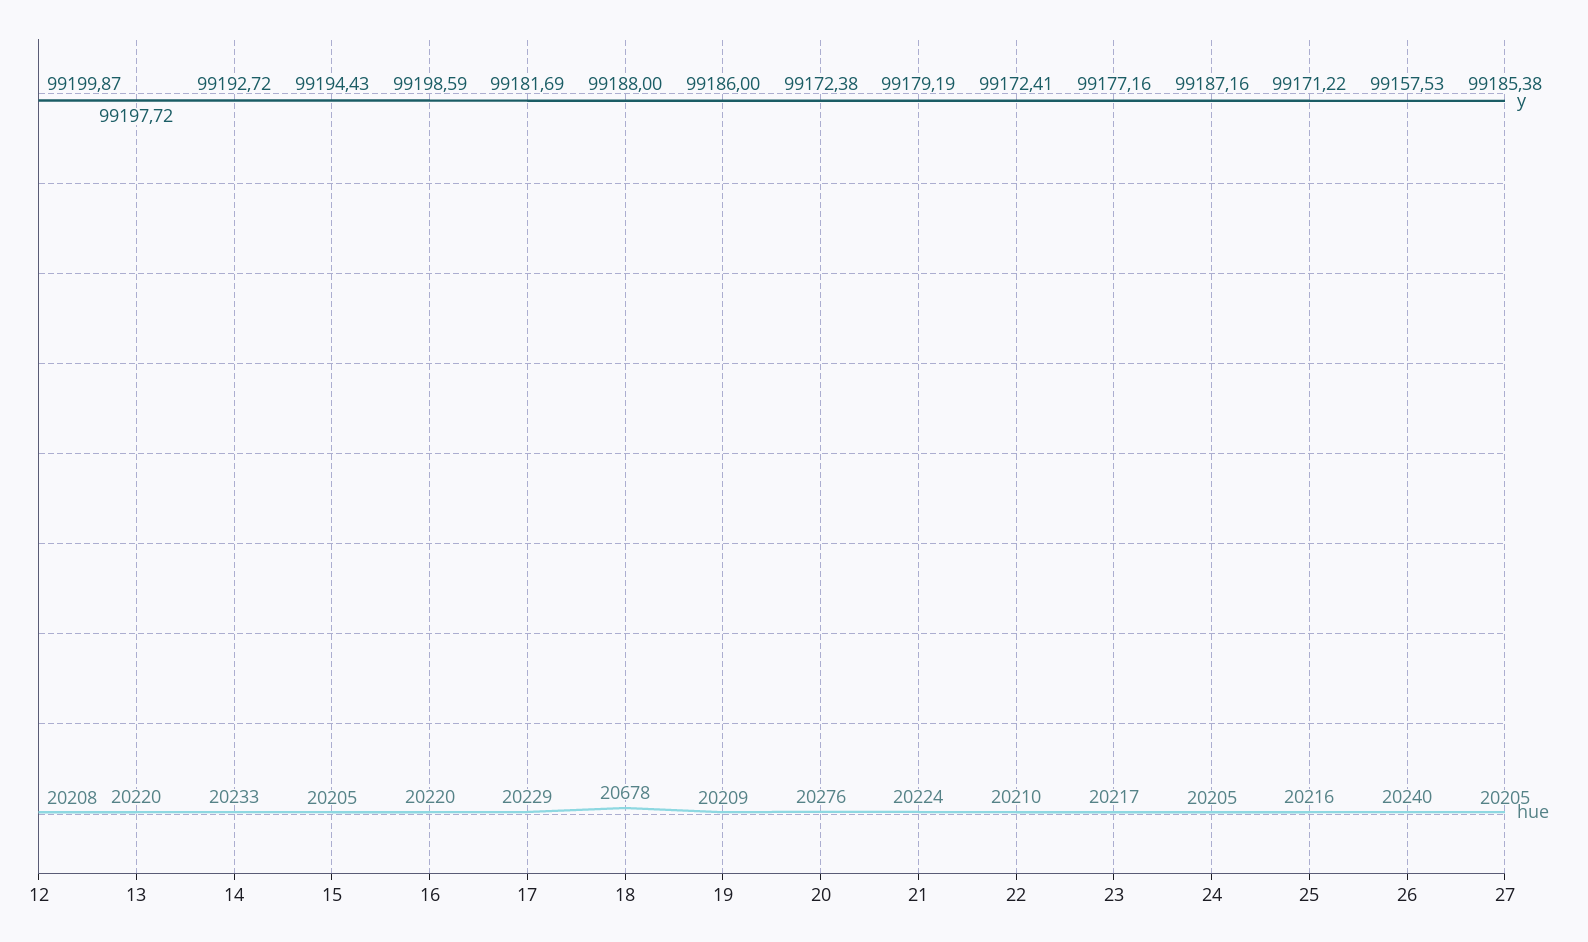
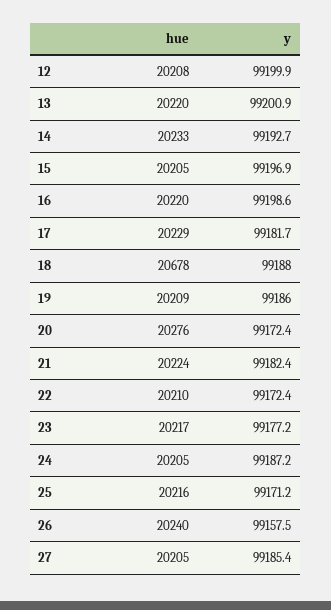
  {
    "y": {
      "12": 99199.87,
-     "13": 99197.72,
+     "13": 99200.9,
      "14": 99192.72,
-     "15": 99194.43,
+     "15": 99196.9,
      "16": 99198.59,
      "17": 99181.69,
      "18": 99188,
      "19": 99186,
      "20": 99172.38,
-     "21": 99179.19,
+     "21": 99182.4,
      "22": 99172.41,
      "23": 99177.16,
      "24": 99187.16,
      "25": 99171.22,
      "26": 99157.53,
      "27": 99185.38
    },
    "hue": {
      "12": 20208,
      "13": 20220,
      "14": 20233,
      "15": 20205,
      "16": 20220,
      "17": 20229,
      "18": 20678,
      "19": 20209,
      "20": 20276,
      "21": 20224,
      "22": 20210,
      "23": 20217,
      "24": 20205,
      "25": 20216,
      "26": 20240,
      "27": 20205
    }
  }

